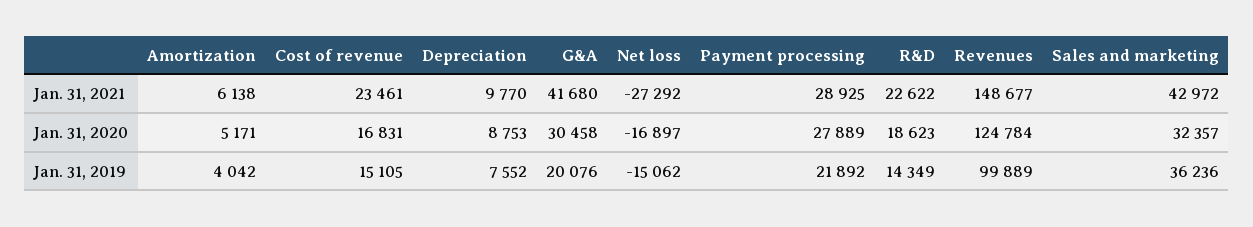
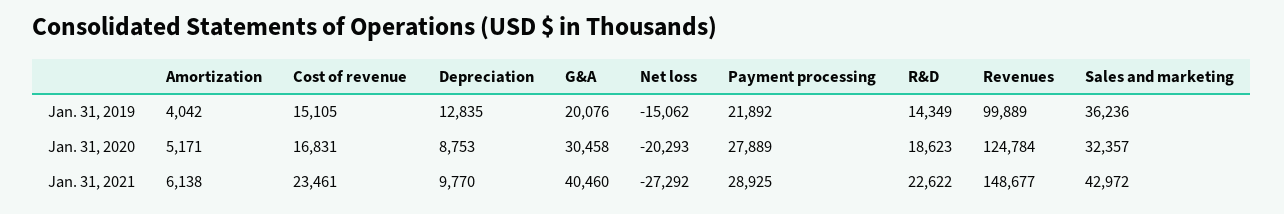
  {
    "Amortization": {
      "Jan. 31, 2021": 6138,
      "Jan. 31, 2020": 5171,
      "Jan. 31, 2019": 4042
    },
    "Cost of revenue": {
      "Jan. 31, 2021": 23461,
      "Jan. 31, 2020": 16831,
      "Jan. 31, 2019": 15105
    },
    "Depreciation": {
      "Jan. 31, 2021": 9770,
      "Jan. 31, 2020": 8753,
-     "Jan. 31, 2019": 7552
+     "Jan. 31, 2019": 12835
    },
    "G&A": {
-     "Jan. 31, 2021": 41680,
+     "Jan. 31, 2021": 40460,
      "Jan. 31, 2020": 30458,
      "Jan. 31, 2019": 20076
    },
    "Net loss": {
      "Jan. 31, 2021": -27292,
-     "Jan. 31, 2020": -16897,
+     "Jan. 31, 2020": -20293,
      "Jan. 31, 2019": -15062
    },
    "Payment processing": {
      "Jan. 31, 2021": 28925,
      "Jan. 31, 2020": 27889,
      "Jan. 31, 2019": 21892
    },
    "R&D": {
      "Jan. 31, 2021": 22622,
      "Jan. 31, 2020": 18623,
      "Jan. 31, 2019": 14349
    },
    "Revenues": {
      "Jan. 31, 2021": 148677,
      "Jan. 31, 2020": 124784,
      "Jan. 31, 2019": 99889
    },
    "Sales and marketing": {
      "Jan. 31, 2021": 42972,
      "Jan. 31, 2020": 32357,
      "Jan. 31, 2019": 36236
    }
  }

